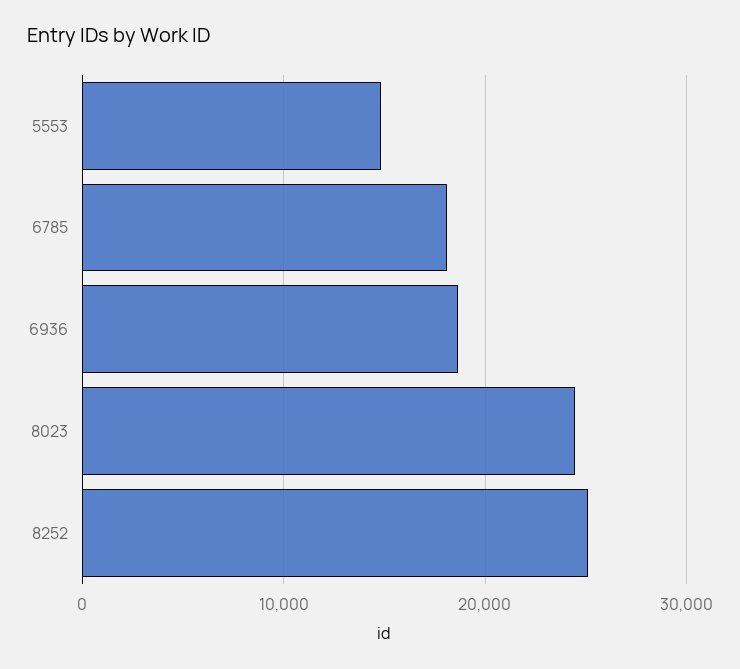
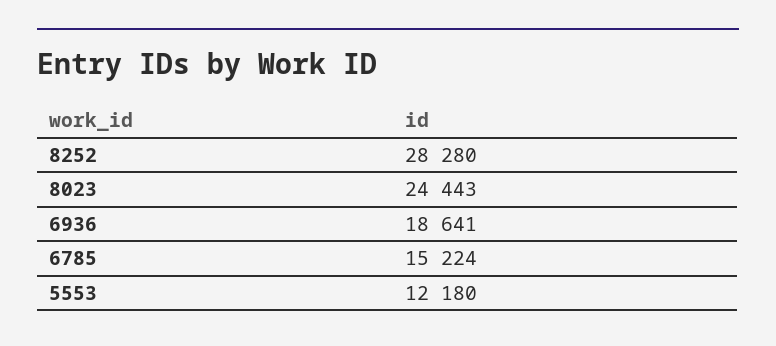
  {
-   "5553": 15000,
+   "5553": 12180,
-   "6785": 18000,
+   "6785": 15224,
    "6936": 18641,
    "8023": 24443,
-   "8252": 25000
+   "8252": 28280
  }

